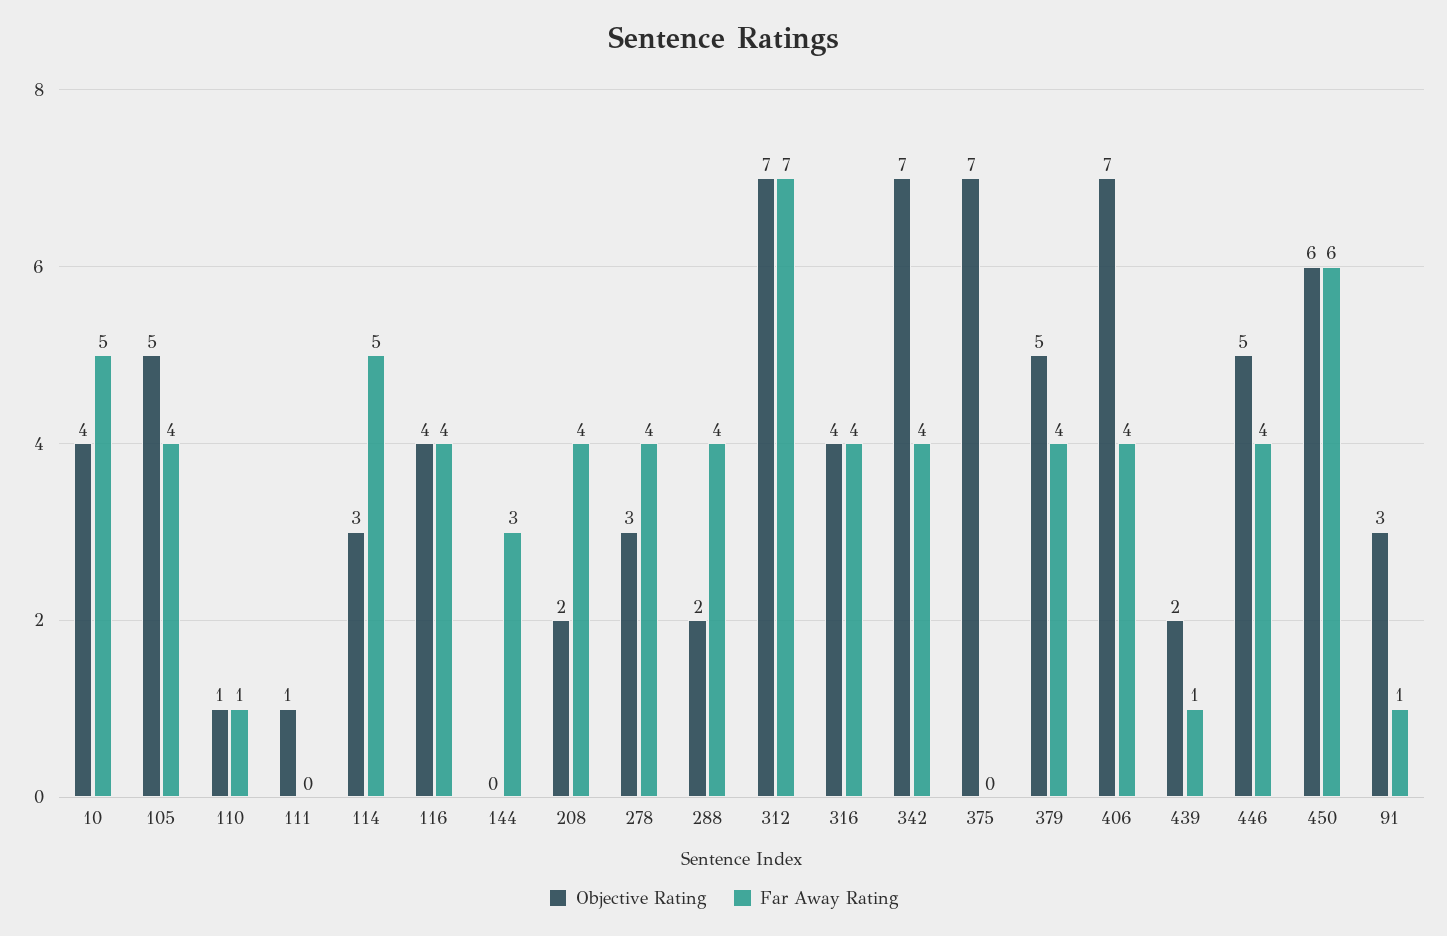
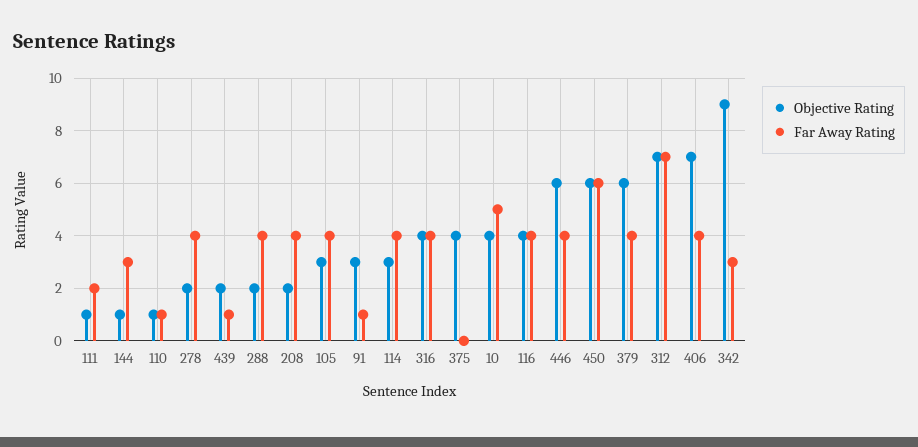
  {
    "Objective Rating": {
      "10": 4,
-     "105": 5,
+     "105": 3,
      "110": 1,
      "111": 1,
      "114": 3,
      "116": 4,
-     "144": 0,
+     "144": 1,
      "208": 2,
-     "278": 3,
+     "278": 2,
      "288": 2,
      "312": 7,
      "316": 4,
-     "342": 7,
+     "342": 9,
-     "375": 7,
+     "375": 4,
-     "379": 5,
+     "379": 6,
      "406": 7,
      "439": 2,
-     "446": 5,
+     "446": 6,
      "450": 6,
      "91": 3
    },
    "Far Away Rating": {
      "10": 5,
      "105": 4,
      "110": 1,
-     "111": 0,
+     "111": 2,
-     "114": 5,
+     "114": 4,
      "116": 4,
      "144": 3,
      "208": 4,
      "278": 4,
      "288": 4,
      "312": 7,
      "316": 4,
-     "342": 4,
+     "342": 3,
      "375": 0,
      "379": 4,
      "406": 4,
      "439": 1,
      "446": 4,
      "450": 6,
      "91": 1
    }
  }

